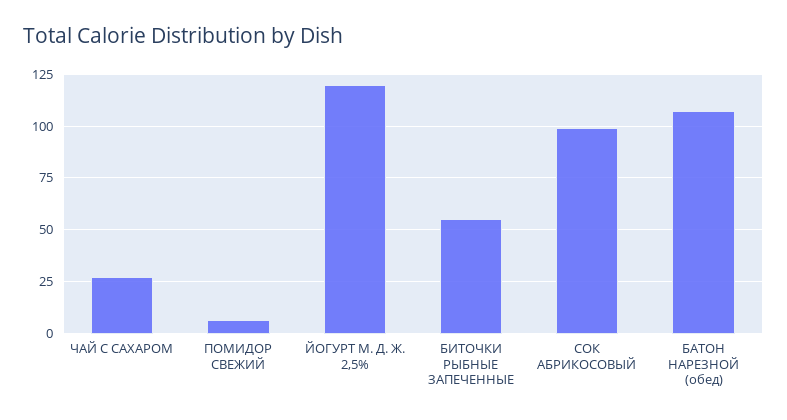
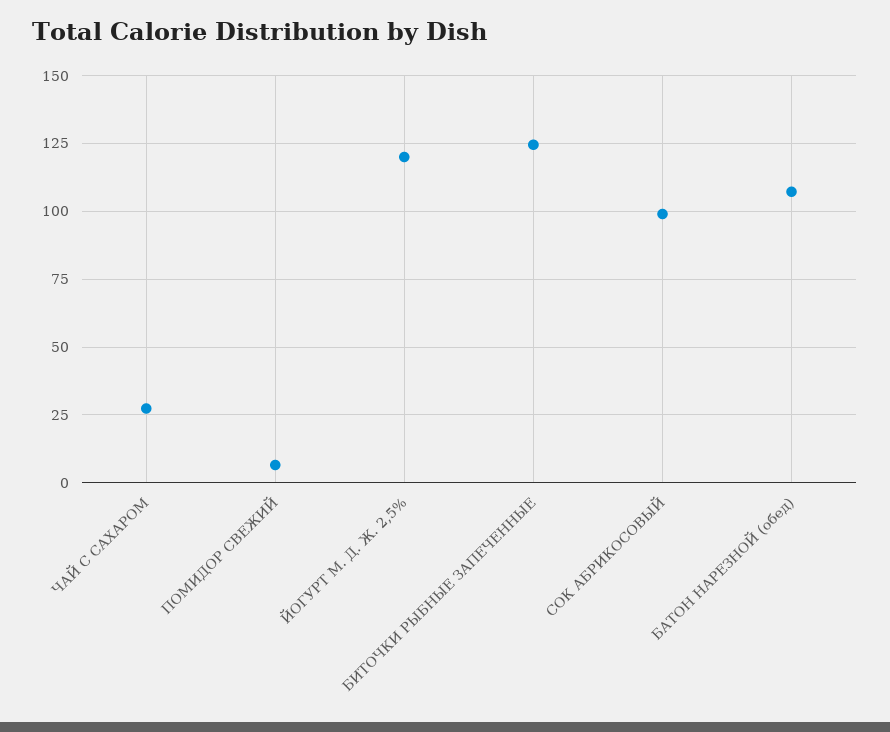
  {
    "ЧАЙ С САХАРОМ": 27.5,
    "ПОМИДОР СВЕЖИЙ": 7.5,
    "ЙОГУРТ М. Д. Ж. 2,5%": 120,
-   "БИТОЧКИ РЫБНЫЕ ЗАПЕЧЕННЫЕ": 55,
+   "БИТОЧКИ РЫБНЫЕ ЗАПЕЧЕННЫЕ": 125,
    "СОК АБРИКОСОВЫЙ": 100,
    "БАТОН НАРЕЗНОЙ (обед)": 107.5
  }

